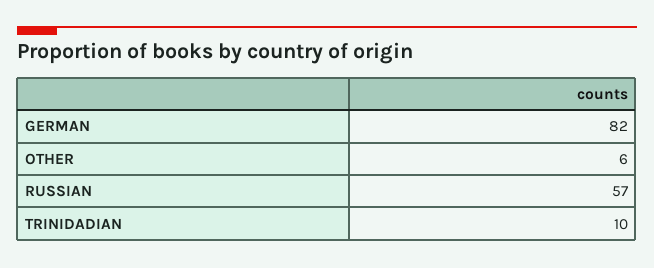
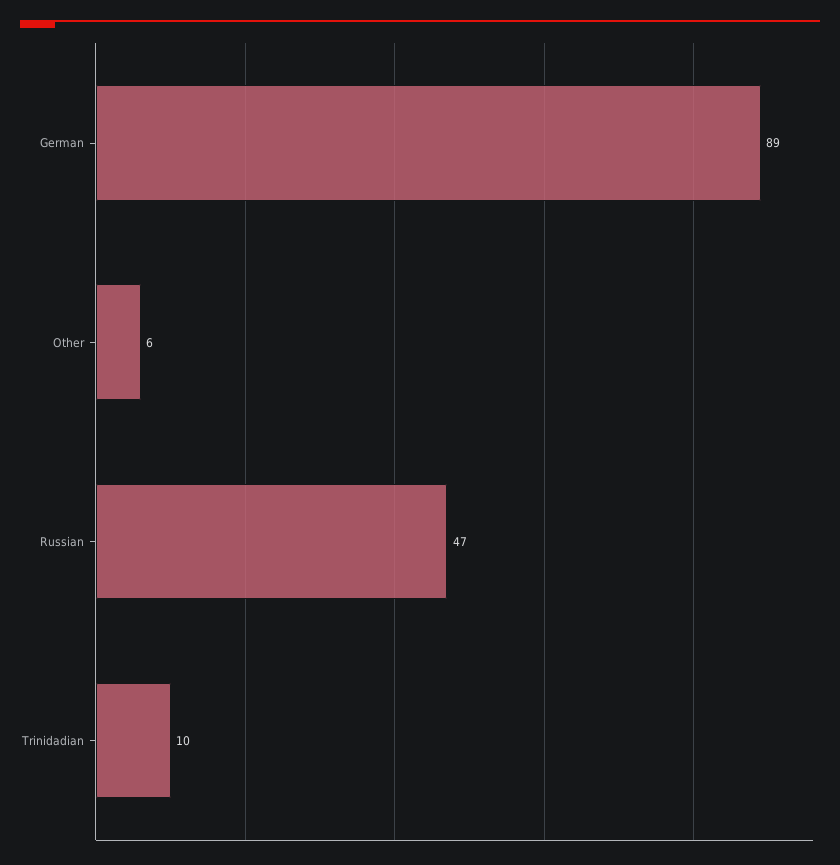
  {
-   "GERMAN": 82,
+   "GERMAN": 89,
    "OTHER": 6,
-   "RUSSIAN": 57,
+   "RUSSIAN": 47,
    "TRINIDADIAN": 10
  }

